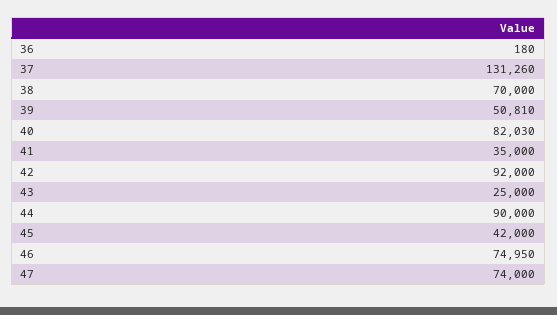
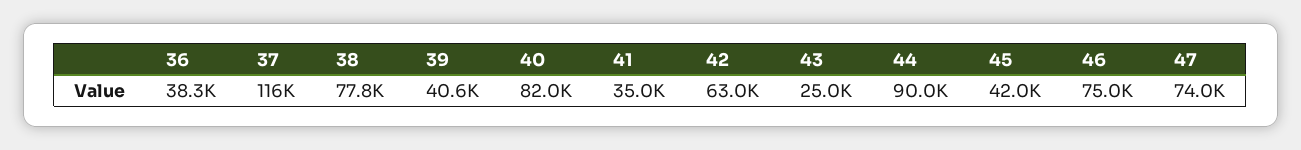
  {
-   "36": 180,
+   "36": 38300,
-   "37": 131260,
+   "37": 116000,
-   "38": 70000,
+   "38": 77800,
-   "39": 50810,
+   "39": 40600,
    "40": 82030,
    "41": 35000,
-   "42": 92000,
+   "42": 63000,
    "43": 25000,
    "44": 90000,
    "45": 42000,
    "46": 74950,
    "47": 74000
  }

